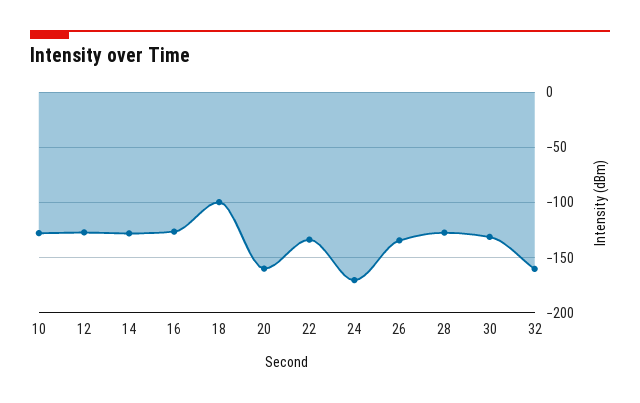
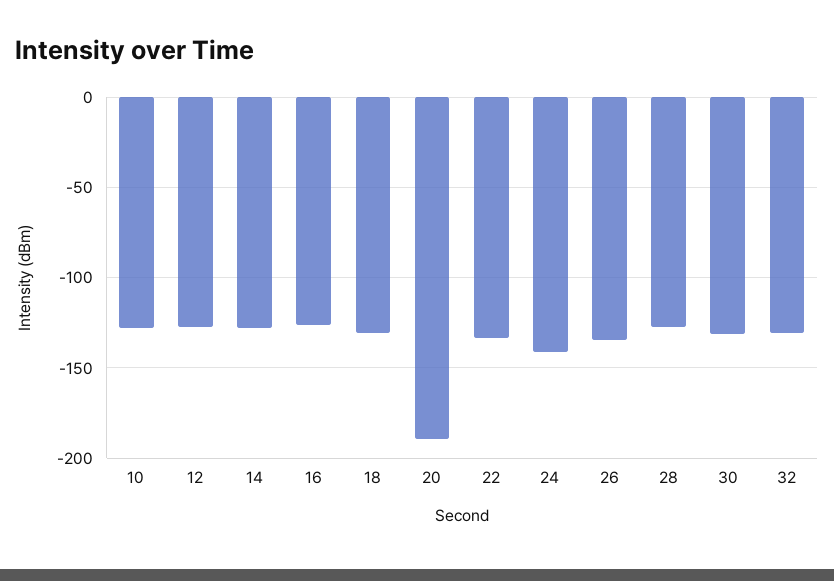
  {
    "10": -130,
    "12": -125,
    "14": -130,
    "16": -125,
-   "18": -100,
+   "18": -130,
-   "20": -160,
+   "20": -190,
    "22": -135,
-   "24": -170,
+   "24": -140,
    "26": -135,
    "28": -125,
    "30": -130,
-   "32": -160
+   "32": -130
  }

